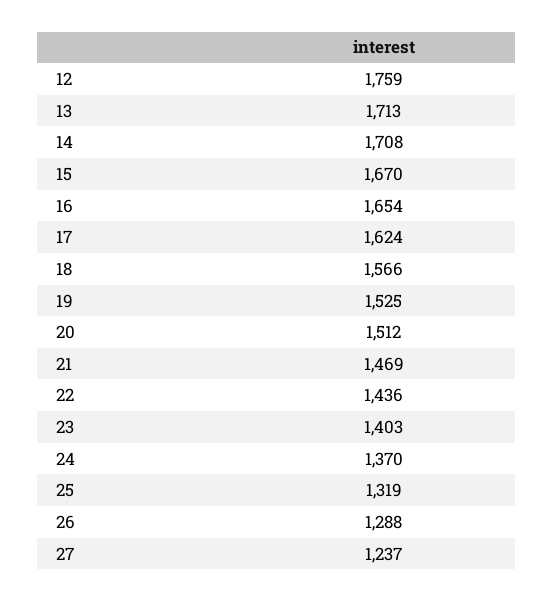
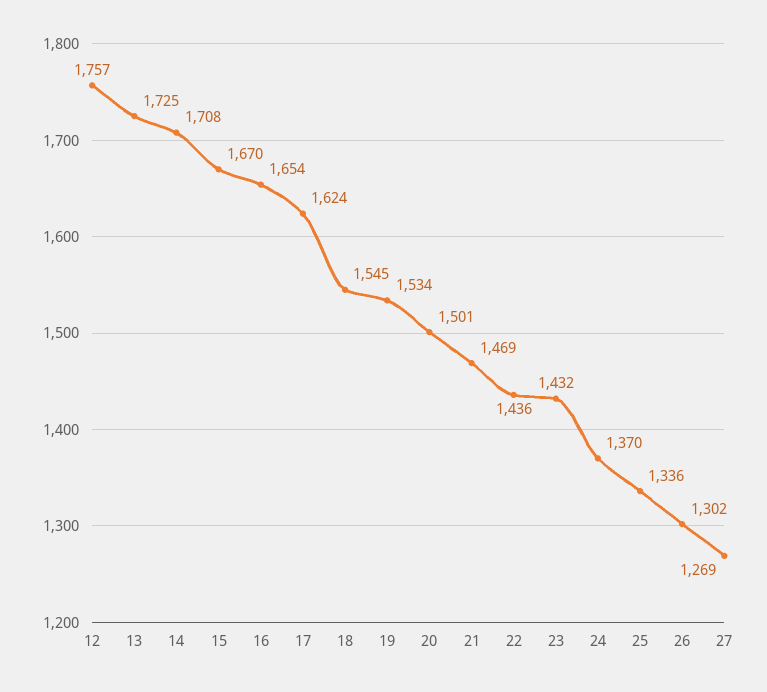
  {
-   "12": 1759,
+   "12": 1757,
-   "13": 1713,
+   "13": 1725,
    "14": 1708,
    "15": 1670,
    "16": 1654,
    "17": 1624,
-   "18": 1566,
+   "18": 1545,
-   "19": 1525,
+   "19": 1534,
-   "20": 1512,
+   "20": 1501,
    "21": 1469,
    "22": 1436,
-   "23": 1403,
+   "23": 1432,
    "24": 1370,
-   "25": 1319,
+   "25": 1336,
-   "26": 1288,
+   "26": 1302,
-   "27": 1237
+   "27": 1269
  }

